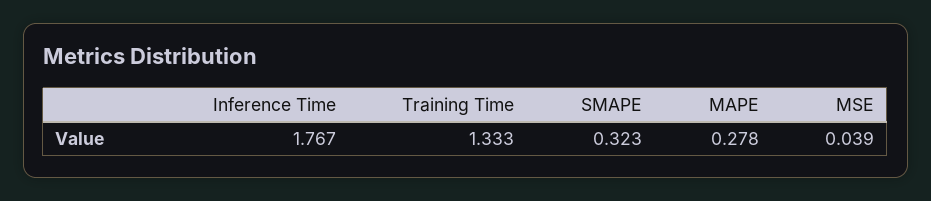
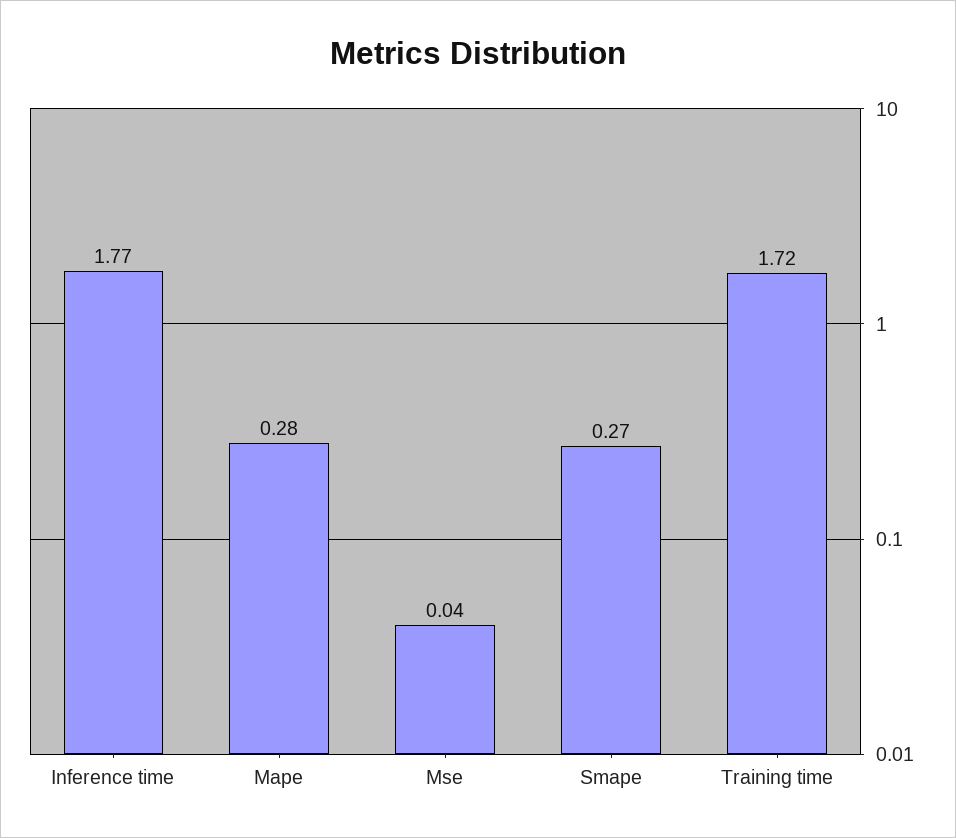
  {
    "Inference Time": 1.767,
-   "Training Time": 1.333,
+   "Training Time": 1.72,
-   "SMAPE": 0.323,
+   "SMAPE": 0.27,
    "MAPE": 0.278,
    "MSE": 0.039
  }

